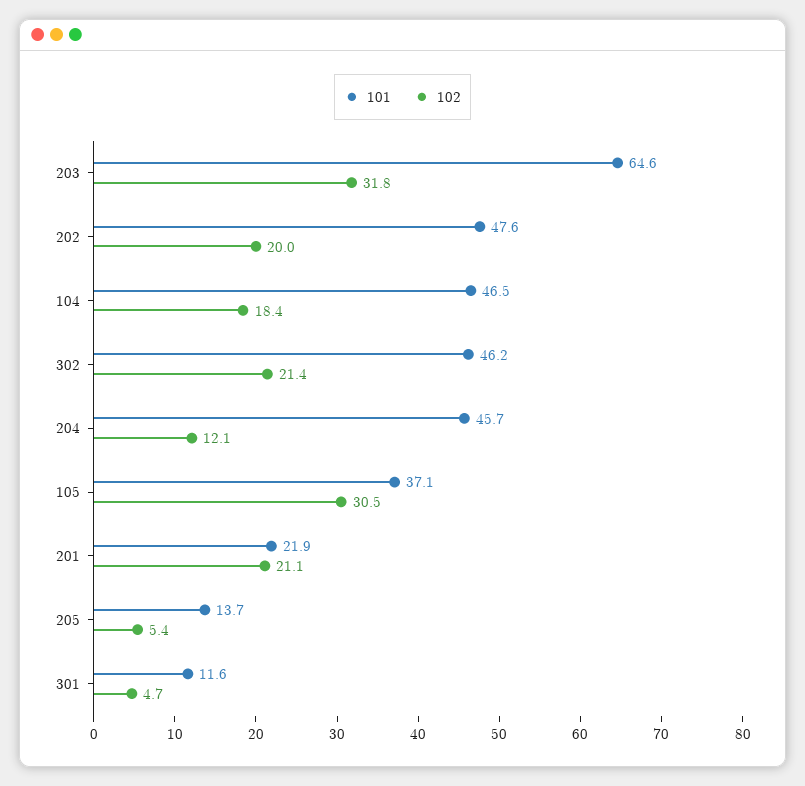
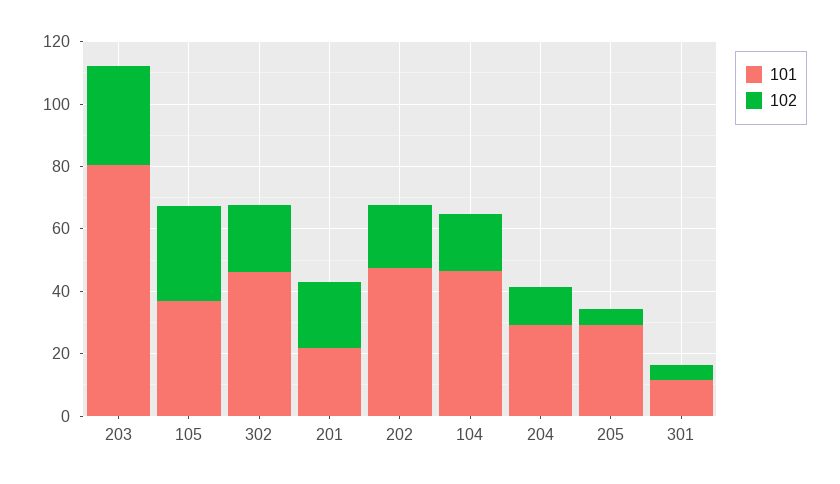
  {
    "101": {
-     "203": 64.6,
+     "203": 80,
      "202": 47.6,
      "104": 46.5,
      "302": 46.2,
-     "204": 45.7,
+     "204": 30,
      "105": 37.1,
      "201": 21.9,
-     "205": 13.7,
+     "205": 30,
      "301": 11.6
    },
    "102": {
      "203": 31.8,
      "202": 20,
      "104": 18.4,
      "302": 21.4,
      "204": 12.1,
      "105": 30.5,
      "201": 21.1,
      "205": 5.4,
      "301": 4.7
    }
  }

